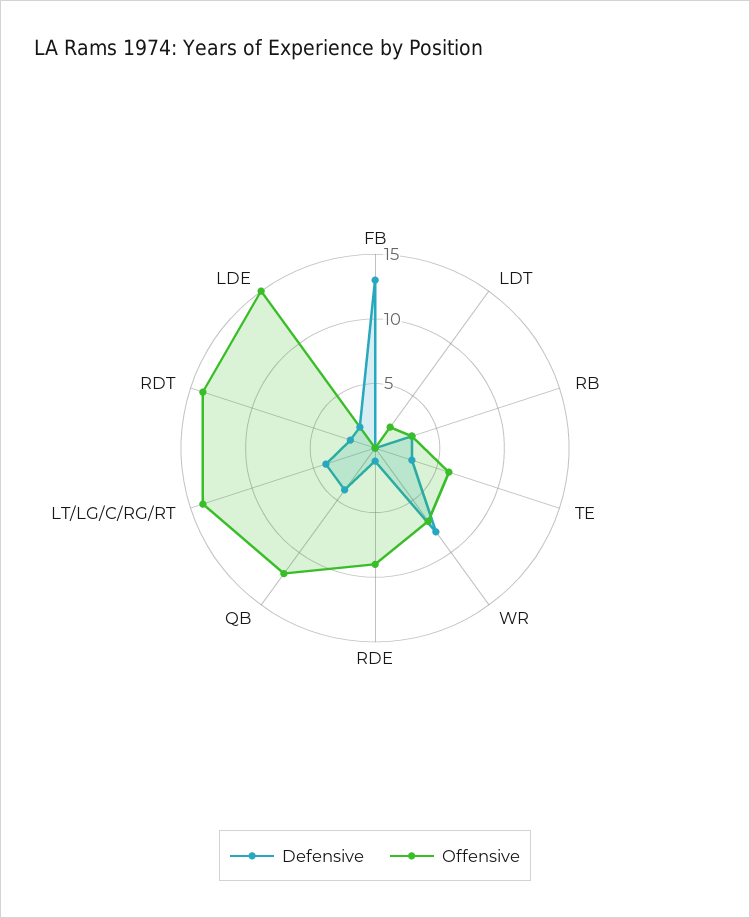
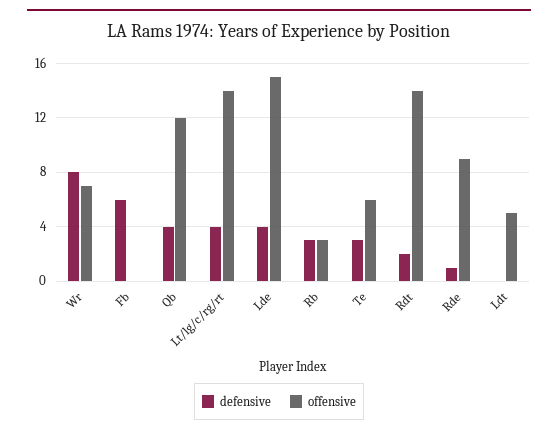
  {
    "Defensive": {
-     "FB": 13,
+     "FB": 6,
      "LDT": 0,
      "RB": 3,
      "TE": 3,
      "WR": 8,
      "RDE": 1,
      "QB": 4,
      "LT/LG/C/RG/RT": 4,
      "RDT": 2,
-     "LDE": 2
+     "LDE": 4
    },
    "Offensive": {
      "FB": 0,
-     "LDT": 2,
+     "LDT": 5,
      "RB": 3,
      "TE": 6,
      "WR": 7,
      "RDE": 9,
      "QB": 12,
      "LT/LG/C/RG/RT": 14,
      "RDT": 14,
      "LDE": 15
    }
  }

